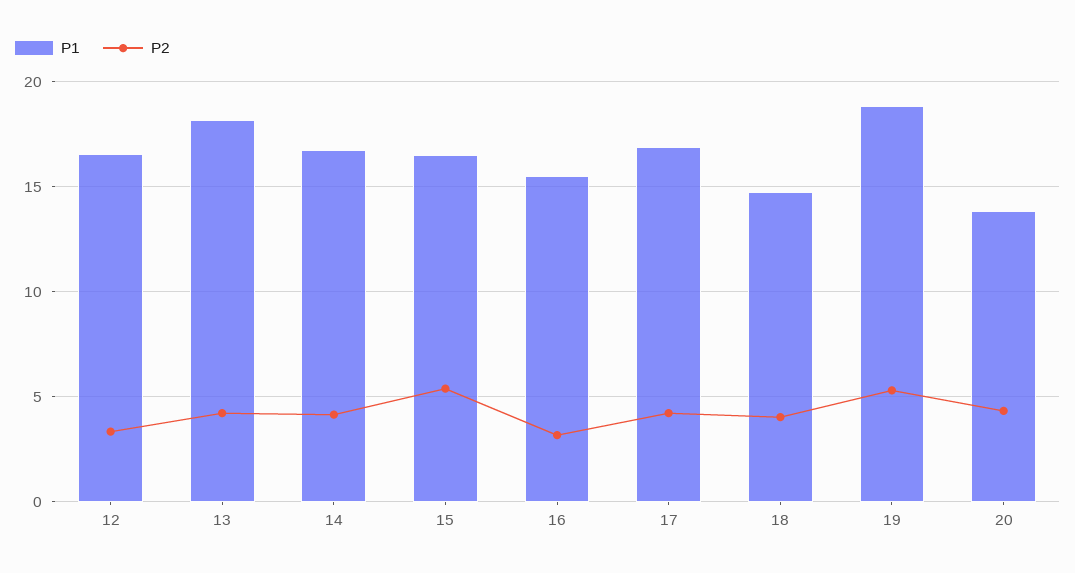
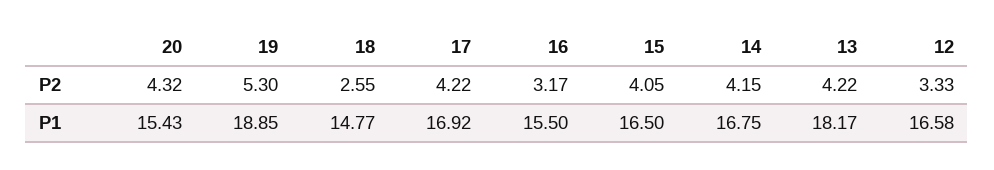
  {
    "P1": {
      "12": 16.58,
      "13": 18.17,
      "14": 16.75,
      "15": 16.5,
      "16": 15.5,
      "17": 16.92,
      "18": 14.77,
      "19": 18.85,
-     "20": 14
+     "20": 15.43
    },
    "P2": {
      "12": 3.33,
      "13": 4.22,
      "14": 4.15,
-     "15": 5.5,
+     "15": 4.05,
      "16": 3.17,
      "17": 4.22,
-     "18": 4,
+     "18": 2.55,
      "19": 5.3,
      "20": 4.32
    }
  }

